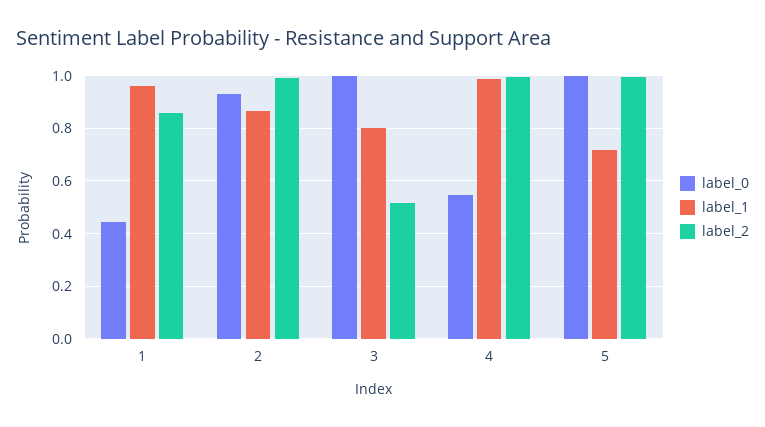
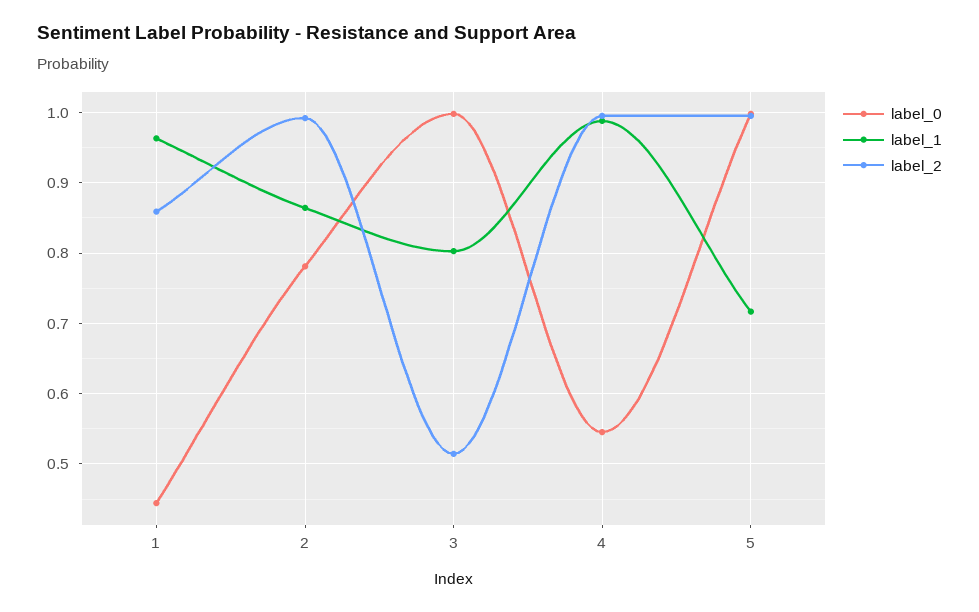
  {
    "label_0": {
      "1": 0.44,
-     "2": 0.925,
+     "2": 0.78,
      "3": 1,
      "4": 0.55,
      "5": 1
    },
    "label_1": {
      "1": 0.96,
      "2": 0.86,
      "3": 0.8,
      "4": 0.99,
      "5": 0.72
    },
    "label_2": {
      "1": 0.86,
      "2": 0.99,
      "3": 0.51,
      "4": 1,
      "5": 1
    }
  }

